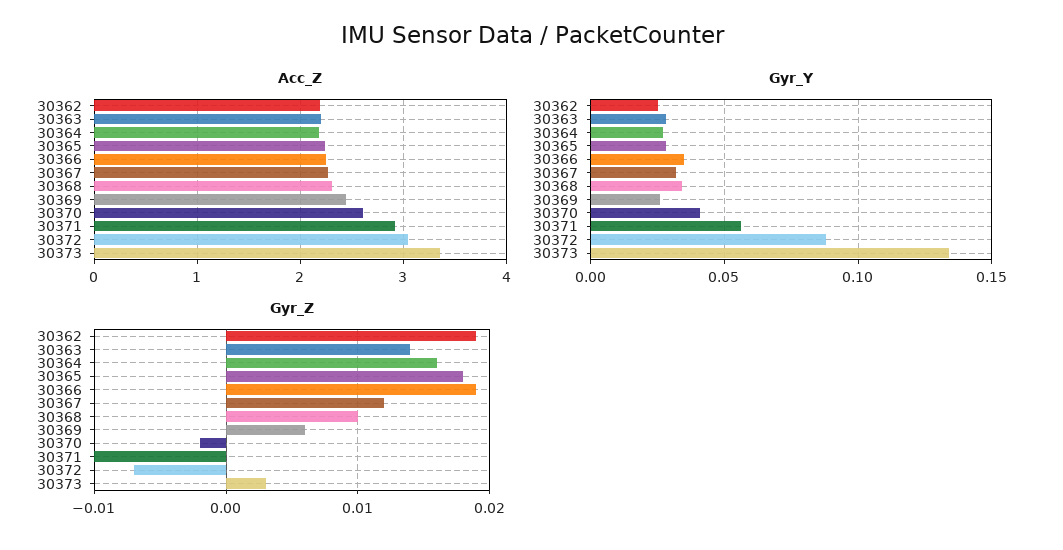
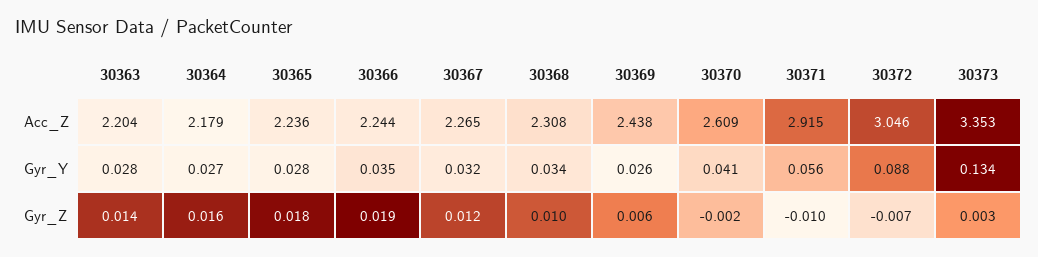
  {
    "Acc_Z": {
-     "30362": 2.2,
      "30363": 2.204,
      "30364": 2.179,
      "30365": 2.236,
      "30366": 2.244,
      "30367": 2.265,
      "30368": 2.308,
      "30369": 2.438,
      "30370": 2.609,
      "30371": 2.915,
      "30372": 3.046,
      "30373": 3.353
    },
    "Gyr_Y": {
-     "30362": 0.025,
      "30363": 0.028,
      "30364": 0.027,
      "30365": 0.028,
      "30366": 0.035,
      "30367": 0.032,
      "30368": 0.034,
      "30369": 0.026,
      "30370": 0.041,
      "30371": 0.056,
      "30372": 0.088,
      "30373": 0.134
    },
    "Gyr_Z": {
-     "30362": 0.019,
      "30363": 0.014,
      "30364": 0.016,
      "30365": 0.018,
      "30366": 0.019,
      "30367": 0.012,
      "30368": 0.01,
      "30369": 0.006,
      "30370": -0.002,
      "30371": -0.01,
      "30372": -0.007,
      "30373": 0.003
    }
  }

